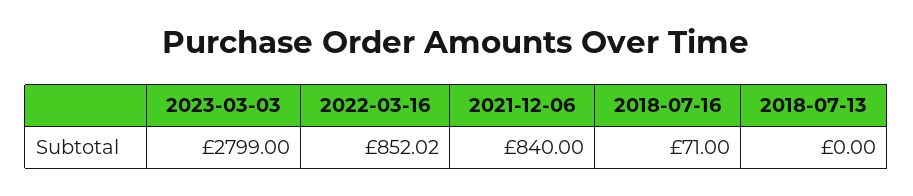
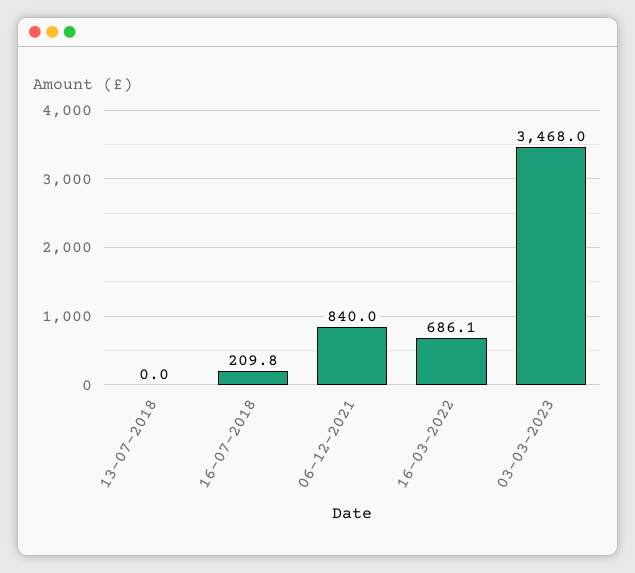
  {
-   "2023-03-03": 2799,
+   "2023-03-03": 3468,
-   "2022-03-16": 852.02,
+   "2022-03-16": 686.1,
    "2021-12-06": 840,
-   "2018-07-16": 71,
+   "2018-07-16": 209.8,
    "2018-07-13": 0
  }

